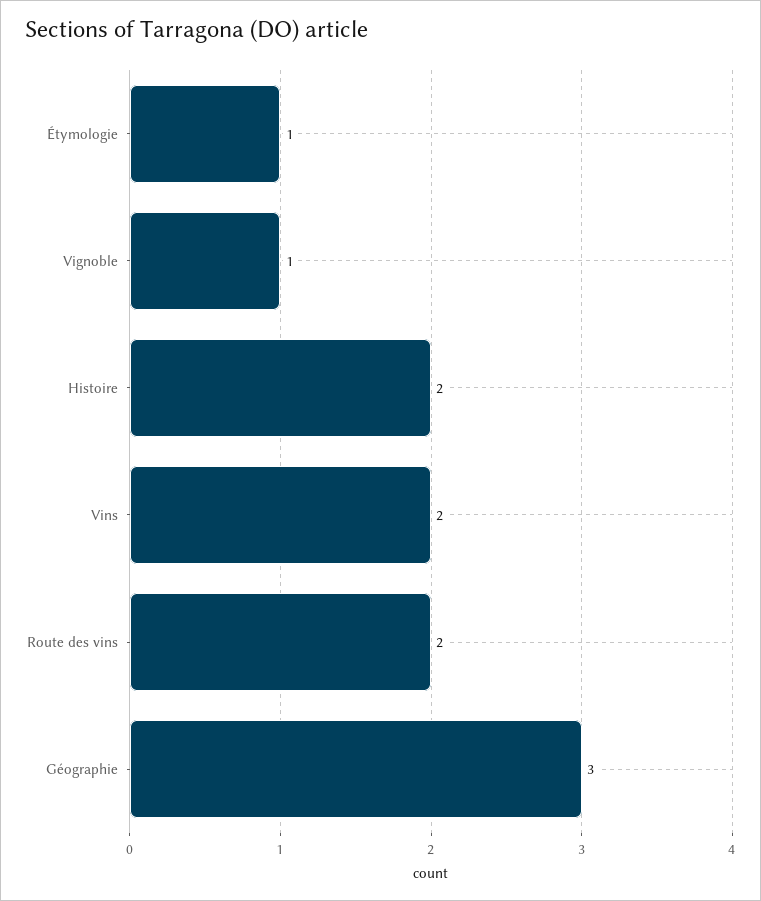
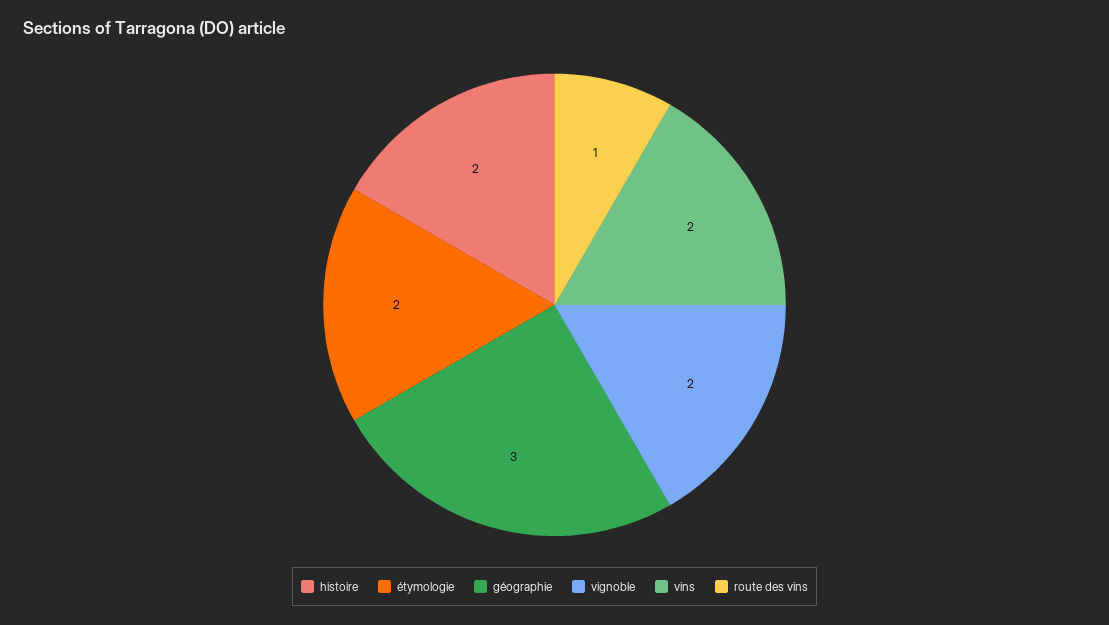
  {
-   "Étymologie": 1,
+   "Étymologie": 2,
-   "Vignoble": 1,
+   "Vignoble": 2,
    "Histoire": 2,
    "Vins": 2,
-   "Route des vins": 2,
+   "Route des vins": 1,
    "Géographie": 3
  }

